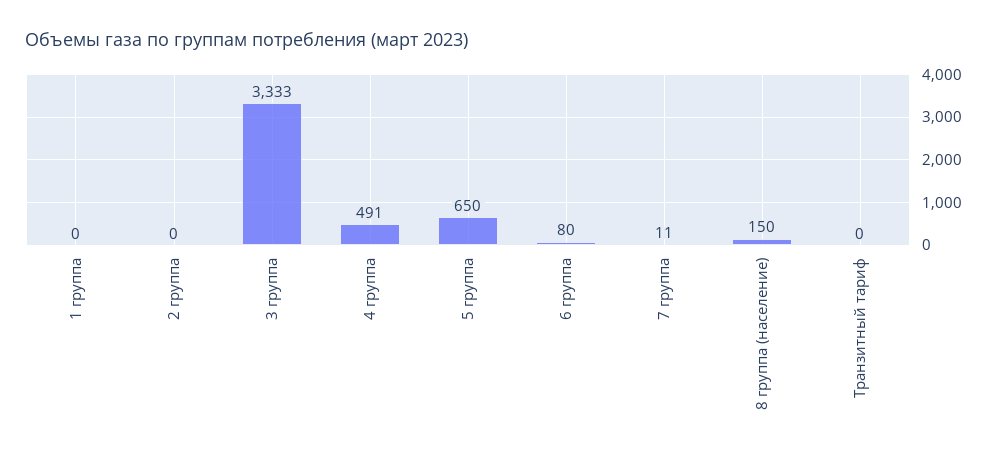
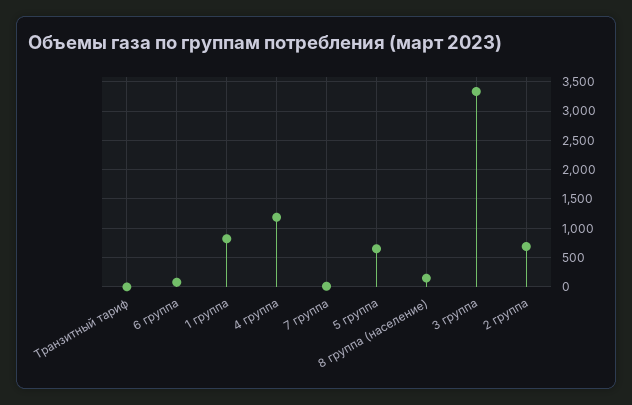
  {
-   "1 группа": 0,
+   "1 группа": 750,
-   "2 группа": 0,
+   "2 группа": 750,
    "3 группа": 3333,
-   "4 группа": 491,
+   "4 группа": 1250,
    "5 группа": 650,
    "6 группа": 80,
    "7 группа": 11,
    "8 группа (население)": 150,
    "Транзитный тариф": 0
  }

